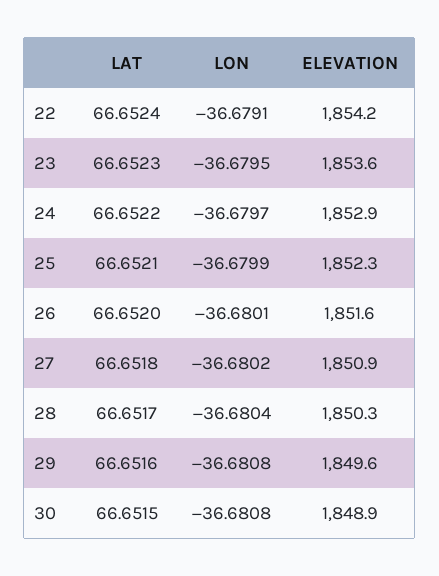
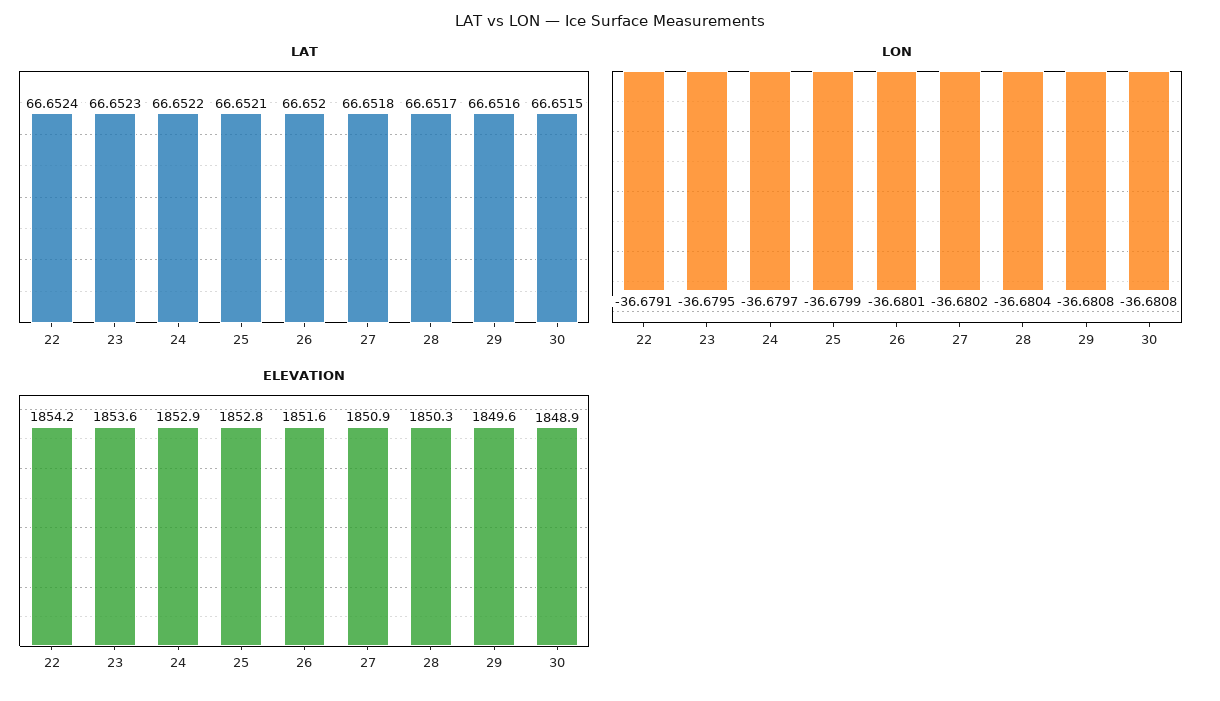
  {
    "LAT": {
      "22": 66.6524,
      "23": 66.6523,
      "24": 66.6522,
      "25": 66.6521,
      "26": 66.652,
      "27": 66.6518,
      "28": 66.6517,
      "29": 66.6516,
      "30": 66.6515
    },
    "LON": {
      "22": -36.6791,
      "23": -36.6795,
      "24": -36.6797,
      "25": -36.6799,
      "26": -36.6801,
      "27": -36.6802,
      "28": -36.6804,
      "29": -36.6808,
      "30": -36.6808
    },
    "ELEVATION": {
      "22": 1854.2,
      "23": 1853.6,
      "24": 1852.9,
-     "25": 1852.3,
+     "25": 1852.8,
      "26": 1851.6,
      "27": 1850.9,
      "28": 1850.3,
      "29": 1849.6,
      "30": 1848.9
    }
  }

